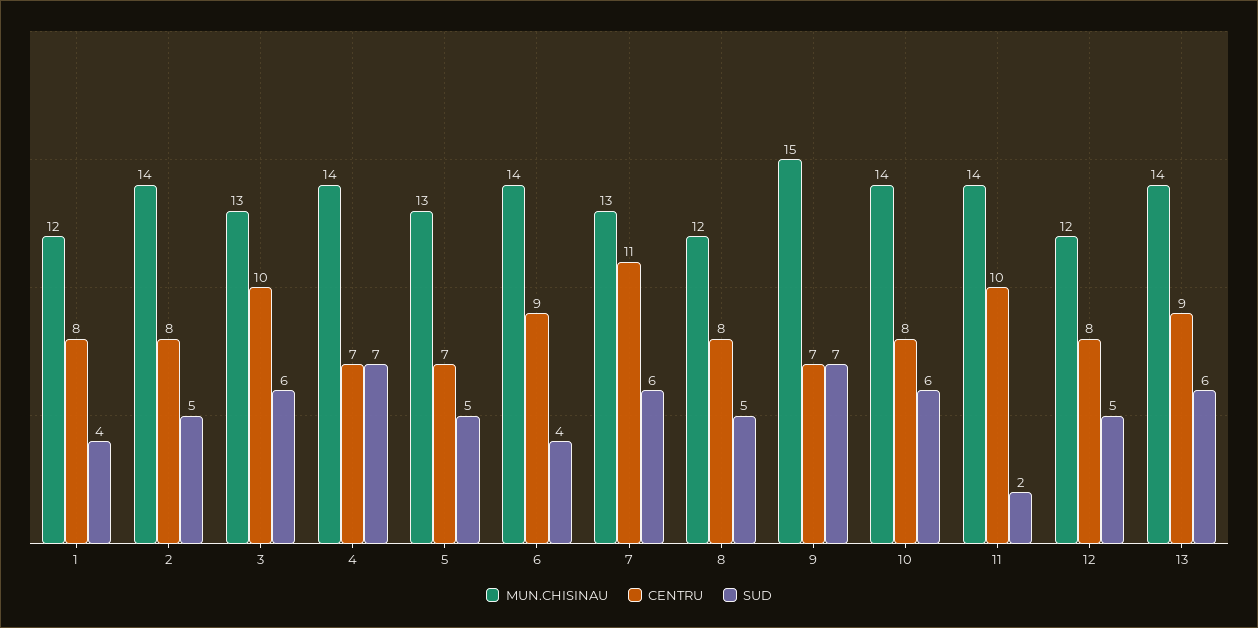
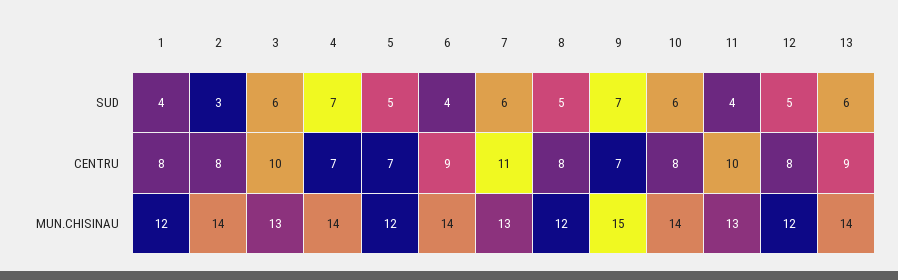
  {
    "MUN.CHISINAU": {
      "1": 12,
      "2": 14,
      "3": 13,
      "4": 14,
-     "5": 13,
+     "5": 12,
      "6": 14,
      "7": 13,
      "8": 12,
      "9": 15,
      "10": 14,
-     "11": 14,
+     "11": 13,
      "12": 12,
      "13": 14
    },
    "CENTRU": {
      "1": 8,
      "2": 8,
      "3": 10,
      "4": 7,
      "5": 7,
      "6": 9,
      "7": 11,
      "8": 8,
      "9": 7,
      "10": 8,
      "11": 10,
      "12": 8,
      "13": 9
    },
    "SUD": {
      "1": 4,
-     "2": 5,
+     "2": 3,
      "3": 6,
      "4": 7,
      "5": 5,
      "6": 4,
      "7": 6,
      "8": 5,
      "9": 7,
      "10": 6,
-     "11": 2,
+     "11": 4,
      "12": 5,
      "13": 6
    }
  }

